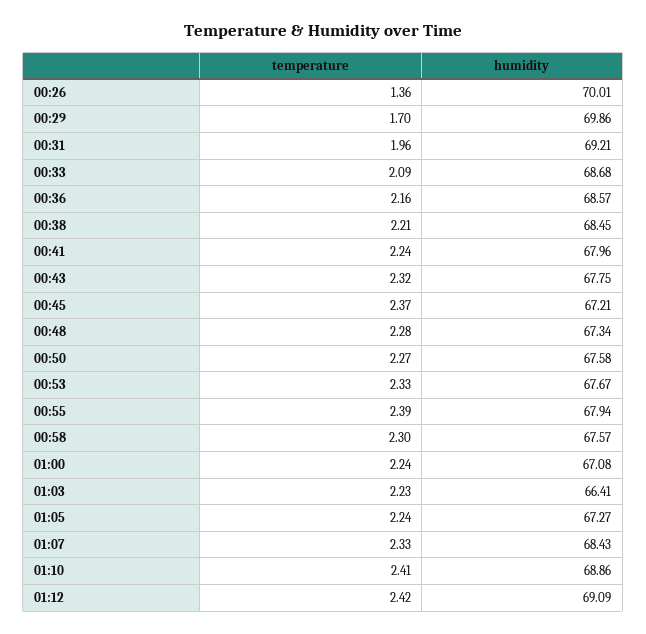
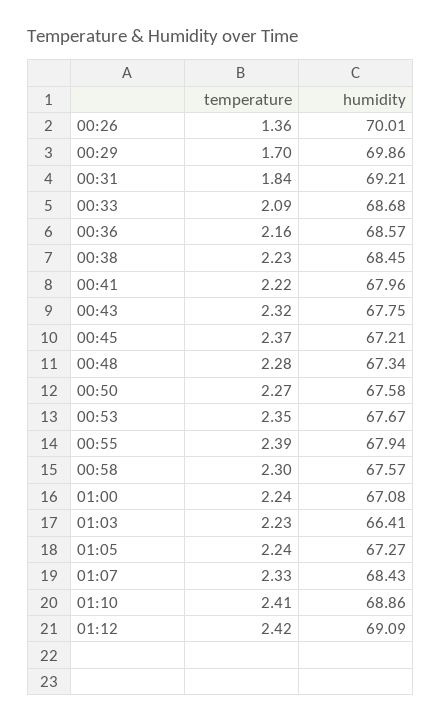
  {
    "temperature": {
      "00:26": 1.36,
      "00:29": 1.7,
-     "00:31": 1.96,
+     "00:31": 1.84,
      "00:33": 2.09,
      "00:36": 2.16,
-     "00:38": 2.21,
+     "00:38": 2.23,
-     "00:41": 2.24,
+     "00:41": 2.22,
      "00:43": 2.32,
      "00:45": 2.37,
      "00:48": 2.28,
      "00:50": 2.27,
-     "00:53": 2.33,
+     "00:53": 2.35,
      "00:55": 2.39,
      "00:58": 2.3,
      "01:00": 2.24,
      "01:03": 2.23,
      "01:05": 2.24,
      "01:07": 2.33,
      "01:10": 2.41,
      "01:12": 2.42
    },
    "humidity": {
      "00:26": 70.01,
      "00:29": 69.86,
      "00:31": 69.21,
      "00:33": 68.68,
      "00:36": 68.57,
      "00:38": 68.45,
      "00:41": 67.96,
      "00:43": 67.75,
      "00:45": 67.21,
      "00:48": 67.34,
      "00:50": 67.58,
      "00:53": 67.67,
      "00:55": 67.94,
      "00:58": 67.57,
      "01:00": 67.08,
      "01:03": 66.41,
      "01:05": 67.27,
      "01:07": 68.43,
      "01:10": 68.86,
      "01:12": 69.09
    }
  }

